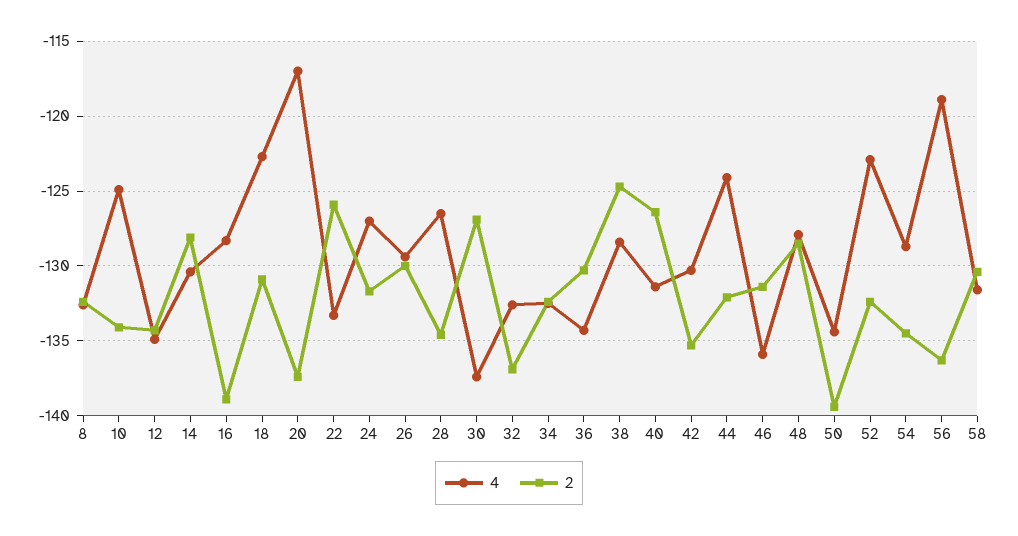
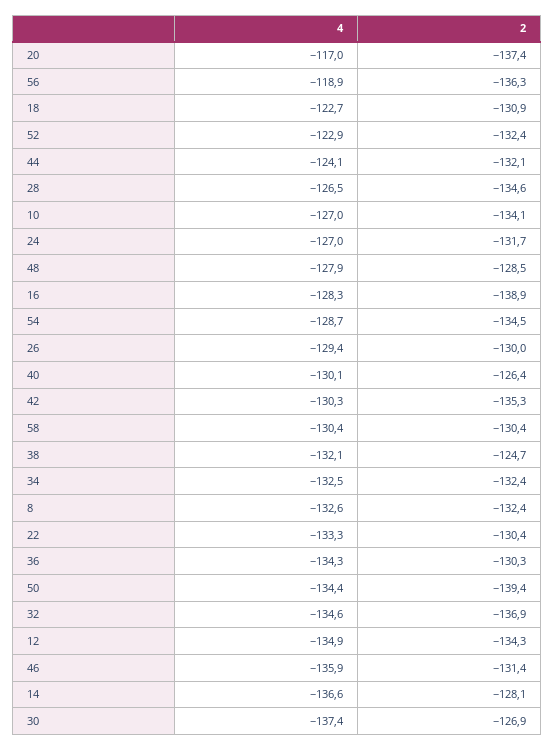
  {
    "4": {
      "8": -132.6,
-     "10": -125,
+     "10": -127,
      "12": -134.9,
-     "14": -130.5,
+     "14": -136.6,
      "16": -128.3,
      "18": -122.7,
      "20": -117,
      "22": -133.3,
      "24": -127,
      "26": -129.4,
      "28": -126.5,
      "30": -137.4,
-     "32": -132.5,
+     "32": -134.6,
      "34": -132.5,
      "36": -134.3,
-     "38": -128.5,
+     "38": -132.1,
-     "40": -131.5,
+     "40": -130.1,
      "42": -130.3,
      "44": -124.1,
      "46": -135.9,
      "48": -127.9,
      "50": -134.4,
      "52": -122.9,
      "54": -128.7,
      "56": -118.9,
-     "58": -131.5
+     "58": -130.4
    },
    "2": {
      "8": -132.4,
      "10": -134.1,
      "12": -134.3,
      "14": -128.1,
      "16": -138.9,
      "18": -130.9,
      "20": -137.4,
-     "22": -126,
+     "22": -130.4,
      "24": -131.7,
      "26": -130,
      "28": -134.6,
      "30": -126.9,
      "32": -136.9,
      "34": -132.4,
      "36": -130.3,
      "38": -124.7,
      "40": -126.4,
      "42": -135.3,
      "44": -132.1,
      "46": -131.4,
      "48": -128.5,
      "50": -139.4,
      "52": -132.4,
      "54": -134.5,
      "56": -136.3,
      "58": -130.4
    }
  }

